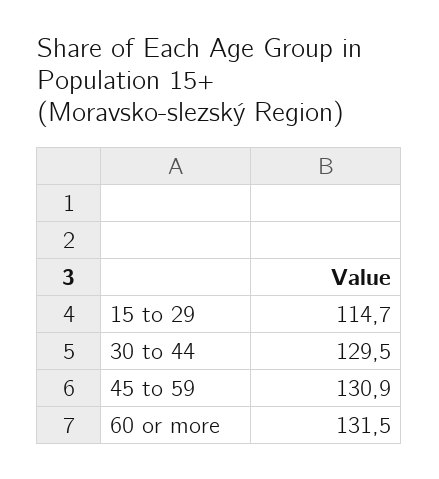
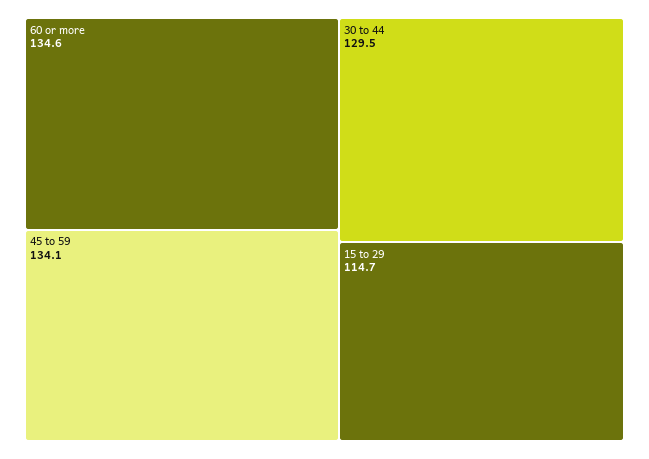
  {
    "15 to 29": 114.7,
    "30 to 44": 129.5,
-   "45 to 59": 130.9,
+   "45 to 59": 134.1,
-   "60 or more": 131.5
+   "60 or more": 134.6
  }

